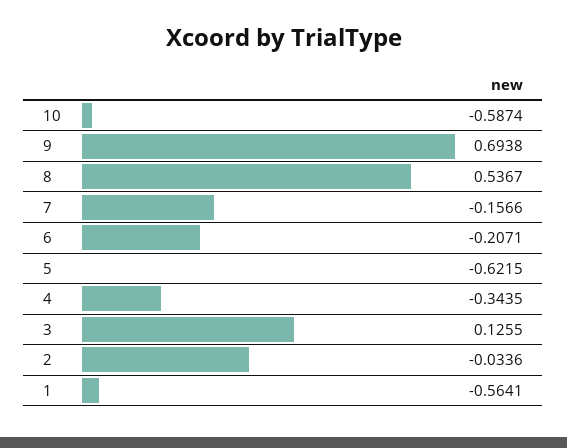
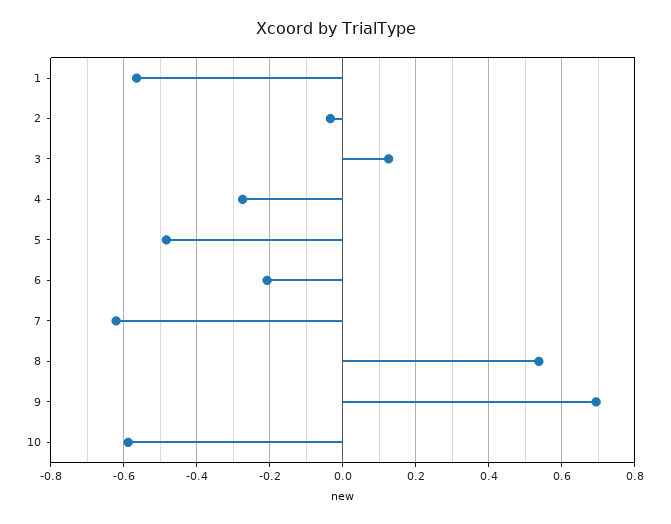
  {
    "10": -0.5874,
    "9": 0.6938,
    "8": 0.5367,
-   "7": -0.1566,
+   "7": -0.62,
    "6": -0.2071,
-   "5": -0.6215,
+   "5": -0.48,
-   "4": -0.3435,
+   "4": -0.28,
    "3": 0.1255,
    "2": -0.0336,
    "1": -0.5641
  }

